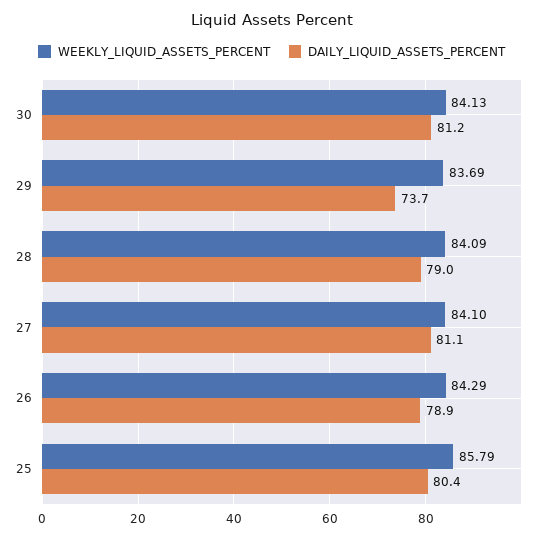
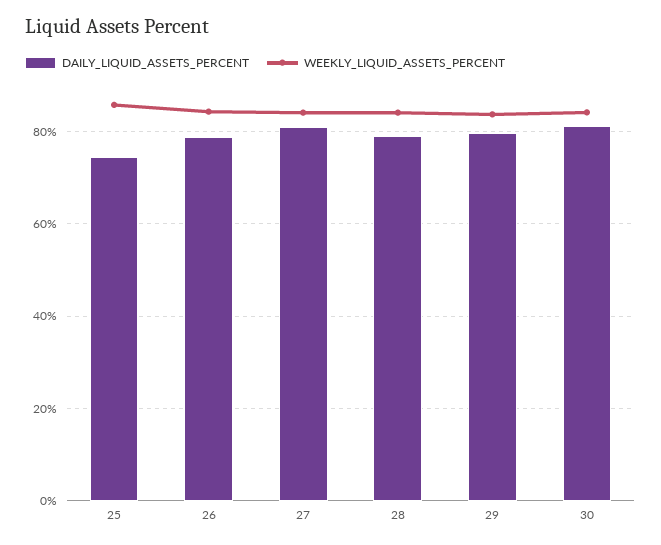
  {
    "WEEKLY_LIQUID_ASSETS_PERCENT": {
      "30": 84.13,
      "29": 83.69,
      "28": 84.09,
      "27": 84.1,
      "26": 84.29,
      "25": 85.79
    },
    "DAILY_LIQUID_ASSETS_PERCENT": {
      "30": 81.2,
-     "29": 73.7,
+     "29": 80,
      "28": 79,
      "27": 81.1,
      "26": 78.9,
-     "25": 80.4
+     "25": 74
    }
  }

